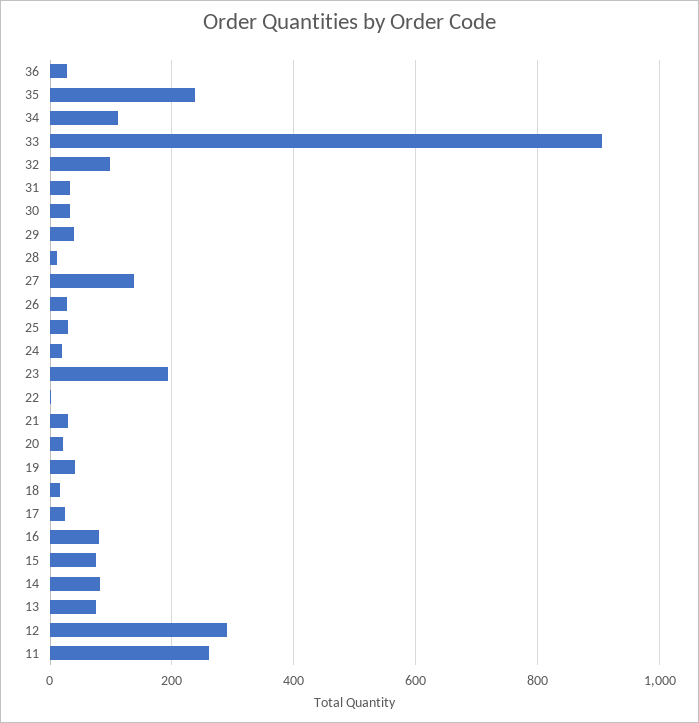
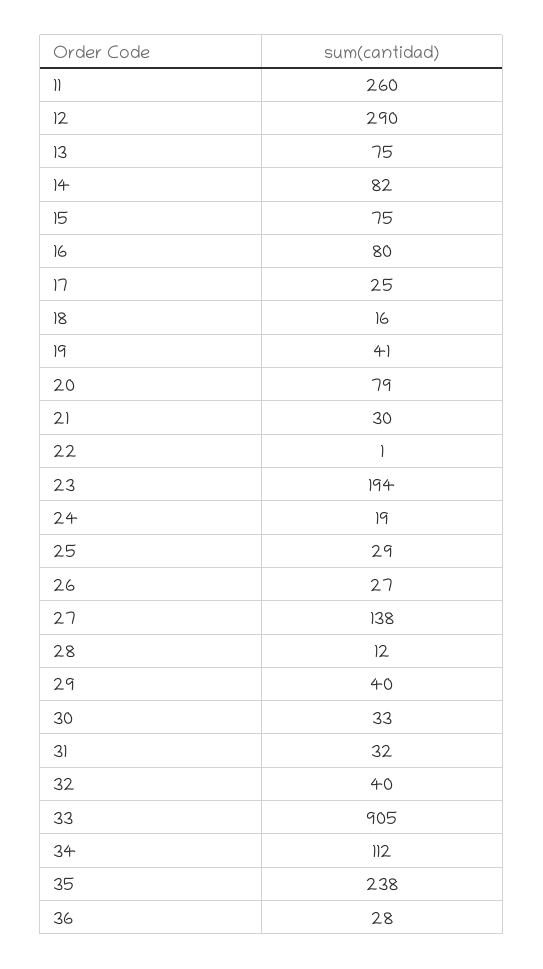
  {
    "36": 28,
    "35": 238,
    "34": 112,
    "33": 905,
-   "32": 100,
+   "32": 40,
    "31": 32,
    "30": 33,
    "29": 40,
    "28": 12,
    "27": 138,
    "26": 27,
    "25": 29,
    "24": 19,
    "23": 194,
    "22": 1,
    "21": 30,
-   "20": 20,
+   "20": 79,
    "19": 41,
    "18": 16,
    "17": 25,
    "16": 80,
    "15": 75,
    "14": 82,
    "13": 75,
    "12": 290,
    "11": 260
  }

